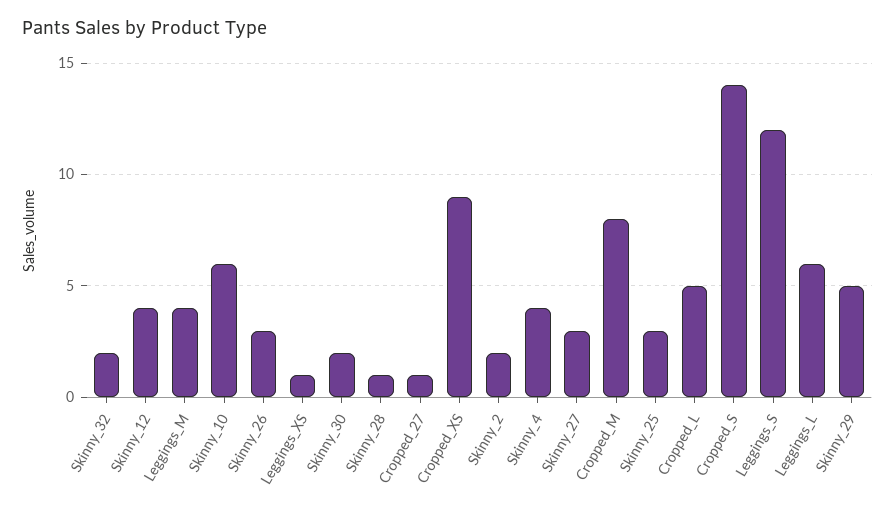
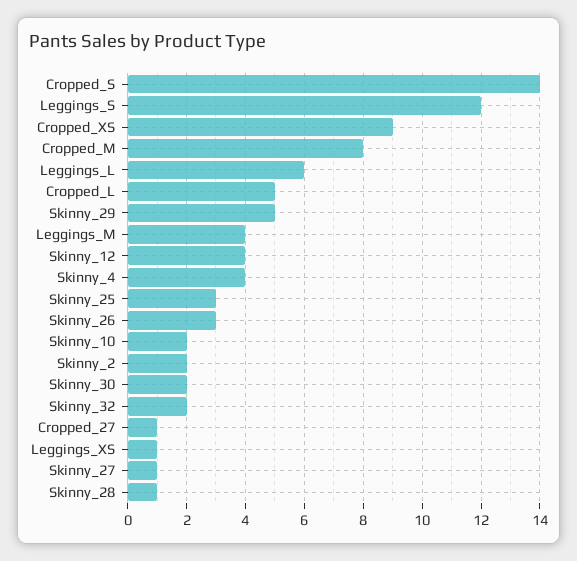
  {
    "Skinny_32": 2,
    "Skinny_12": 4,
    "Leggings_M": 4,
-   "Skinny_10": 6,
+   "Skinny_10": 2,
    "Skinny_26": 3,
    "Leggings_XS": 1,
    "Skinny_30": 2,
    "Skinny_28": 1,
    "Cropped_27": 1,
    "Cropped_XS": 9,
    "Skinny_2": 2,
    "Skinny_4": 4,
-   "Skinny_27": 3,
+   "Skinny_27": 1,
    "Cropped_M": 8,
    "Skinny_25": 3,
    "Cropped_L": 5,
    "Cropped_S": 14,
    "Leggings_S": 12,
    "Leggings_L": 6,
    "Skinny_29": 5
  }

